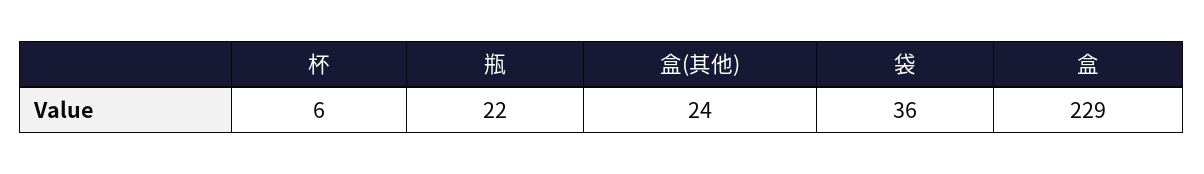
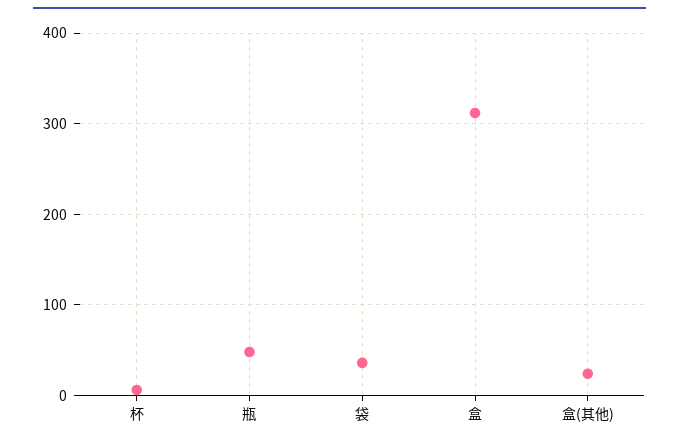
  {
    "杯": 6,
-   "瓶": 22,
+   "瓶": 50,
    "盒(其他)": 24,
    "袋": 36,
-   "盒": 229
+   "盒": 310
  }

